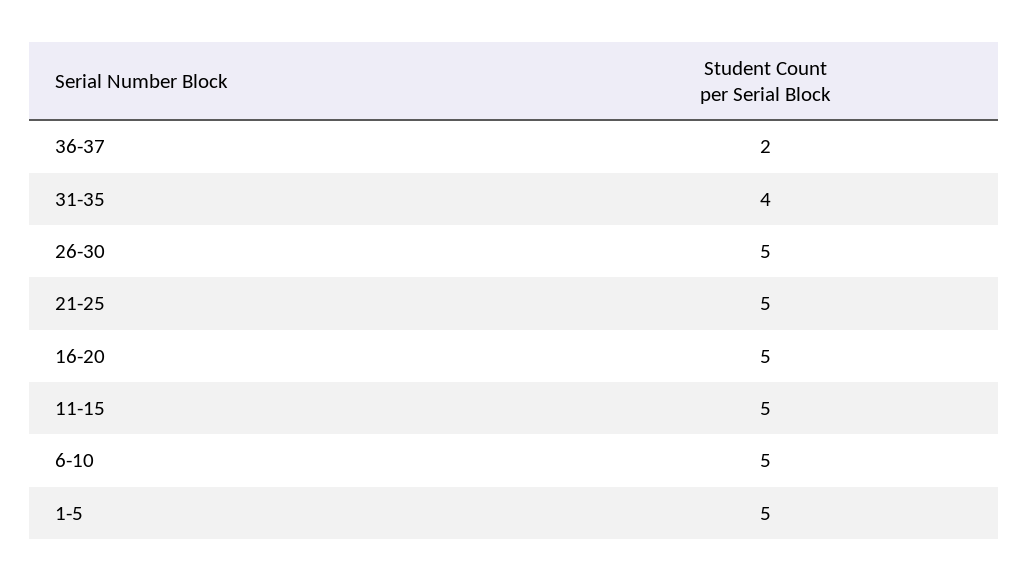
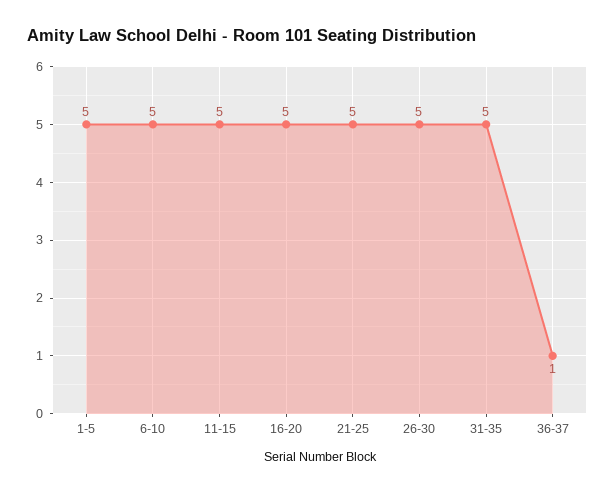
  {
-   "36-37": 2,
+   "36-37": 1,
-   "31-35": 4,
+   "31-35": 5,
    "26-30": 5,
    "21-25": 5,
    "16-20": 5,
    "11-15": 5,
    "6-10": 5,
    "1-5": 5
  }

